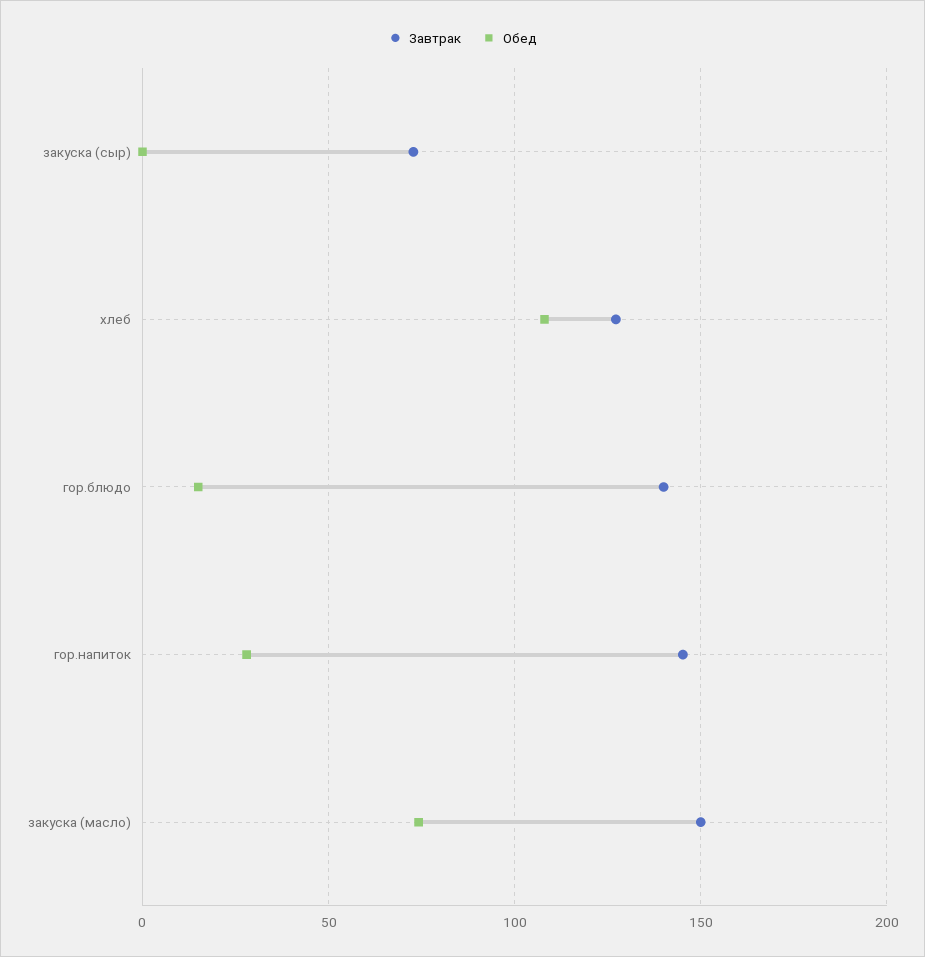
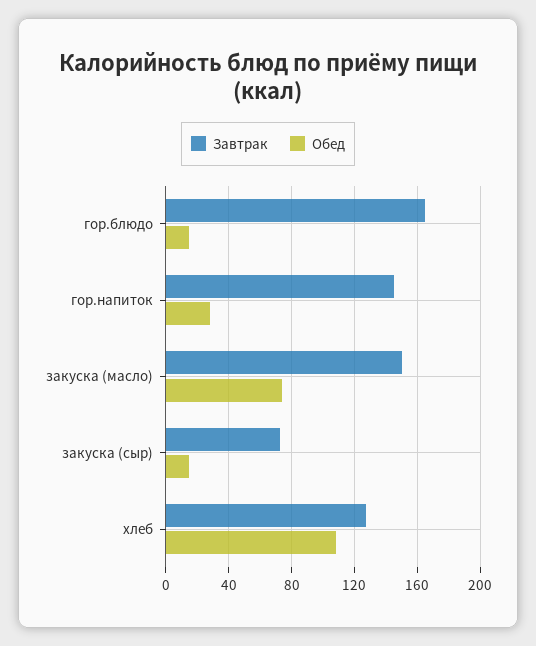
  {
    "Завтрак": {
      "закуска (сыр)": 75,
      "хлеб": 125,
-     "гор.блюдо": 140,
+     "гор.блюдо": 165,
      "гор.напиток": 145,
      "закуска (масло)": 150
    },
    "Обед": {
-     "закуска (сыр)": 0,
+     "закуска (сыр)": 15,
      "хлеб": 110,
      "гор.блюдо": 15,
      "гор.напиток": 30,
      "закуска (масло)": 75
    }
  }

